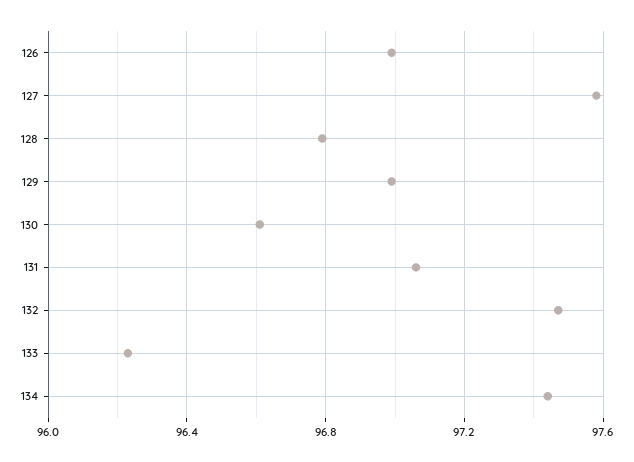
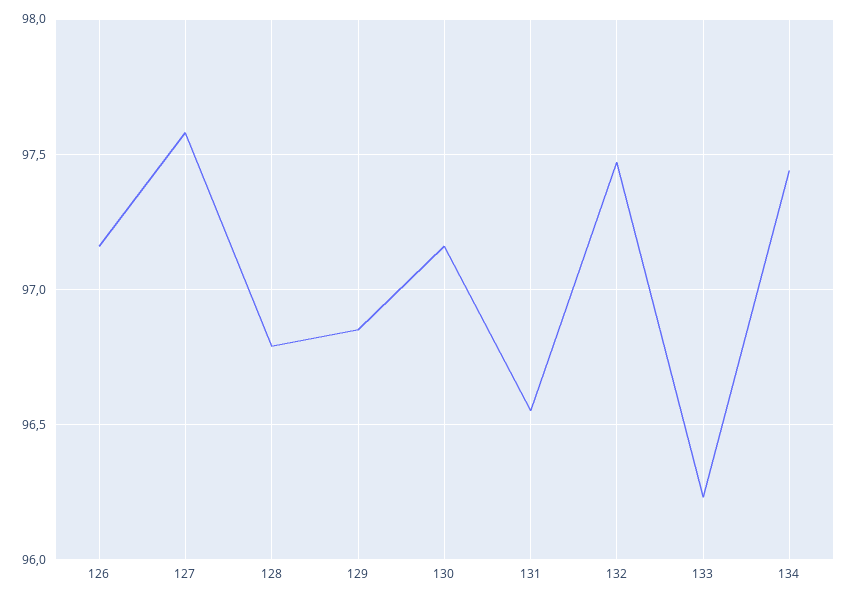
  {
-   "126": 97,
+   "126": 97.15,
    "127": 97.6,
    "128": 96.8,
-   "129": 97,
+   "129": 96.85,
-   "130": 96.6,
+   "130": 97.15,
-   "131": 97.05,
+   "131": 96.55,
    "132": 97.45,
    "133": 96.25,
    "134": 97.45
  }

